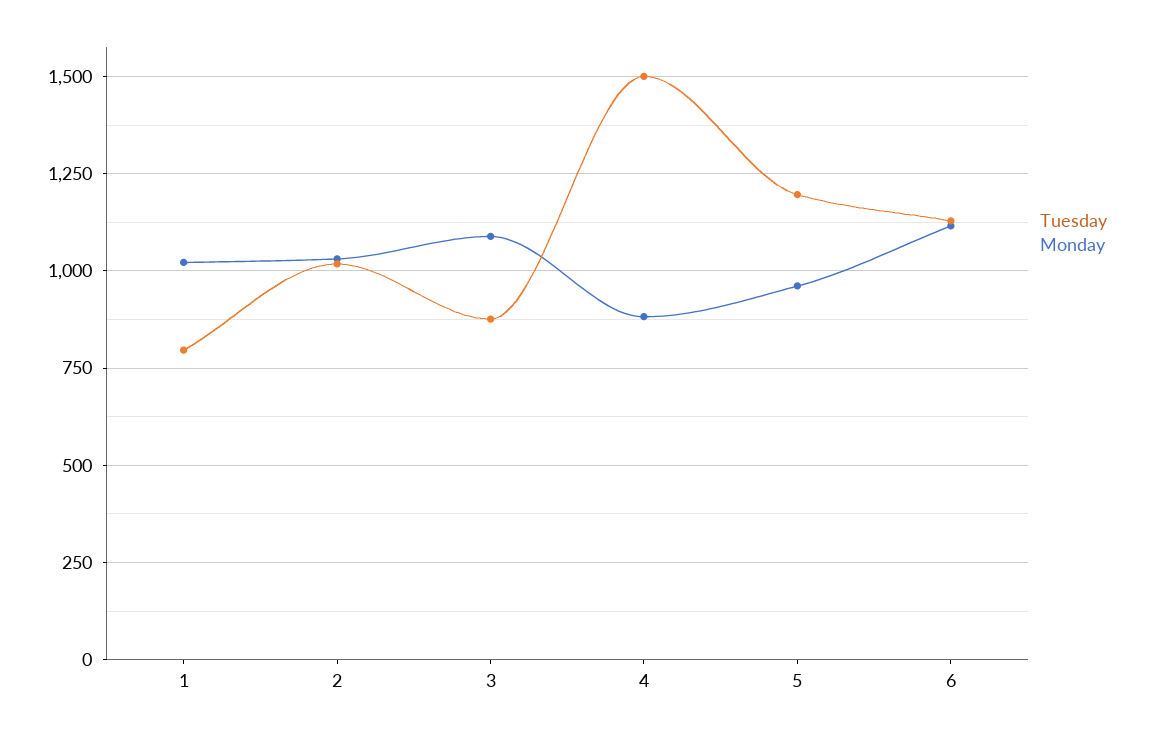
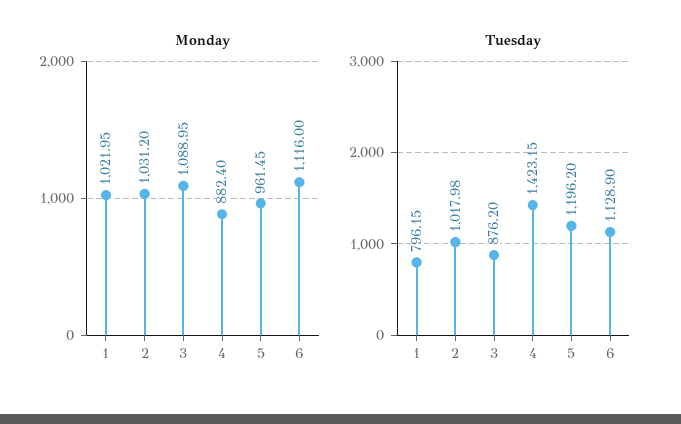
  {
    "Tuesday": {
      "1": 796.15,
      "2": 1017.98,
      "3": 876.2,
-     "4": 1500,
+     "4": 1423.15,
      "5": 1196.2,
      "6": 1128.9
    },
    "Monday": {
      "1": 1021.95,
      "2": 1031.2,
      "3": 1088.95,
      "4": 882.4,
      "5": 961.45,
      "6": 1116
    }
  }

